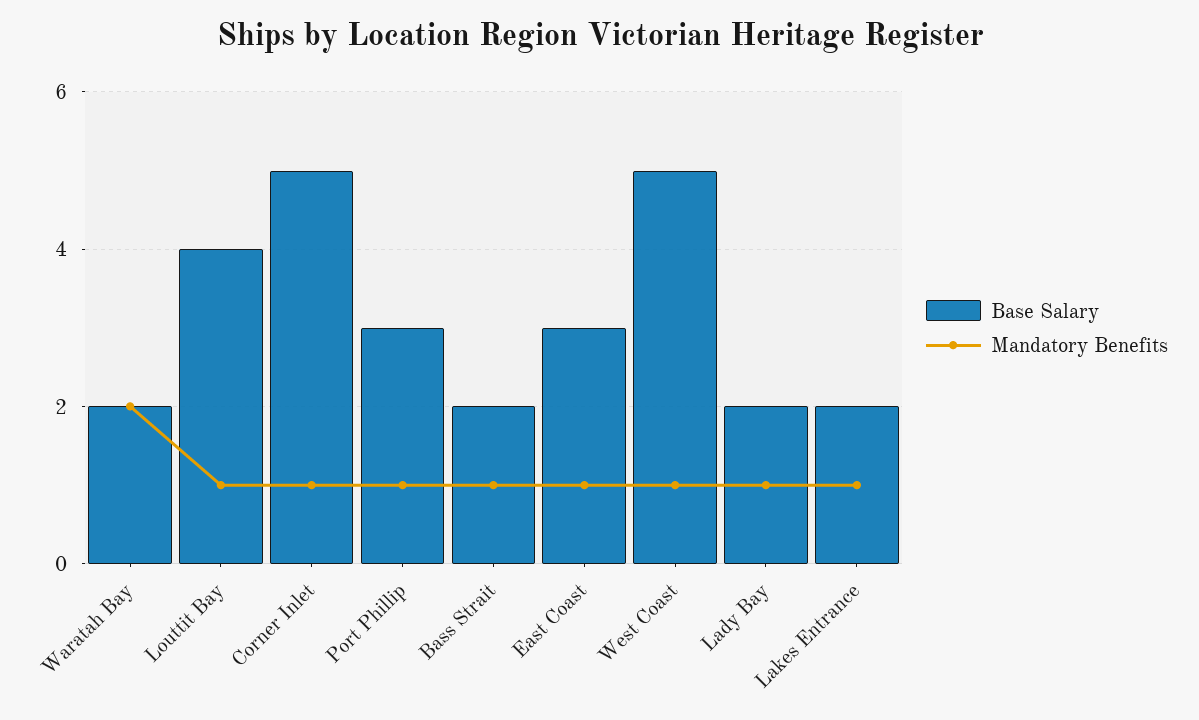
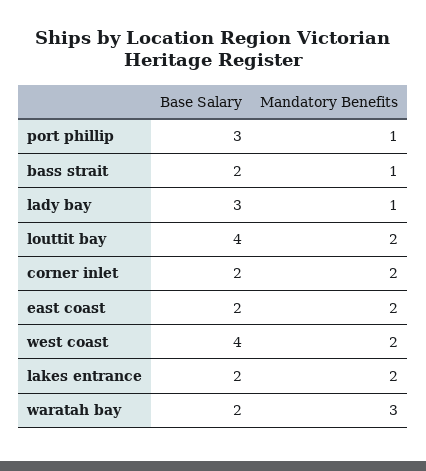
  {
    "Base Salary": {
      "Waratah Bay": 2,
      "Louttit Bay": 4,
-     "Corner Inlet": 5,
+     "Corner Inlet": 2,
      "Port Phillip": 3,
      "Bass Strait": 2,
-     "East Coast": 3,
+     "East Coast": 2,
-     "West Coast": 5,
+     "West Coast": 4,
-     "Lady Bay": 2,
+     "Lady Bay": 3,
      "Lakes Entrance": 2
    },
    "Mandatory Benefits": {
-     "Waratah Bay": 2,
+     "Waratah Bay": 3,
-     "Louttit Bay": 1,
+     "Louttit Bay": 2,
-     "Corner Inlet": 1,
+     "Corner Inlet": 2,
      "Port Phillip": 1,
      "Bass Strait": 1,
-     "East Coast": 1,
+     "East Coast": 2,
-     "West Coast": 1,
+     "West Coast": 2,
      "Lady Bay": 1,
-     "Lakes Entrance": 1
+     "Lakes Entrance": 2
    }
  }

